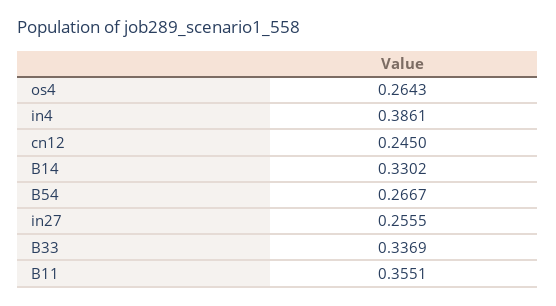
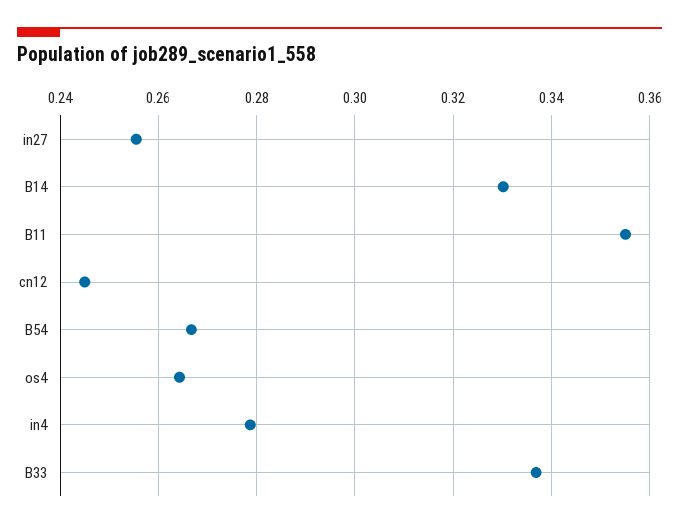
  {
    "os4": 0.2643,
-   "in4": 0.3861,
+   "in4": 0.278,
    "cn12": 0.245,
    "B14": 0.3302,
    "B54": 0.2667,
    "in27": 0.2555,
    "B33": 0.3369,
    "B11": 0.3551
  }

